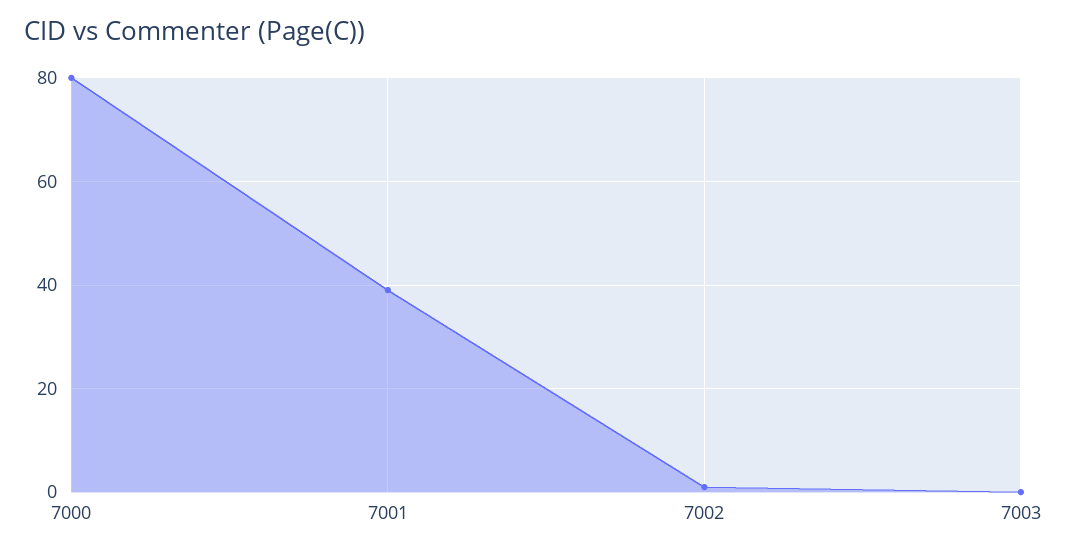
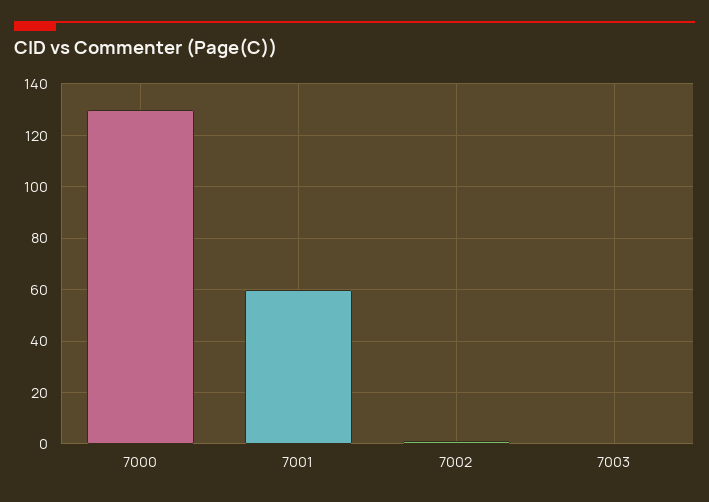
  {
-   "7000": 80,
+   "7000": 130,
-   "7001": 40,
+   "7001": 60,
    "7002": 0,
    "7003": 0
  }

